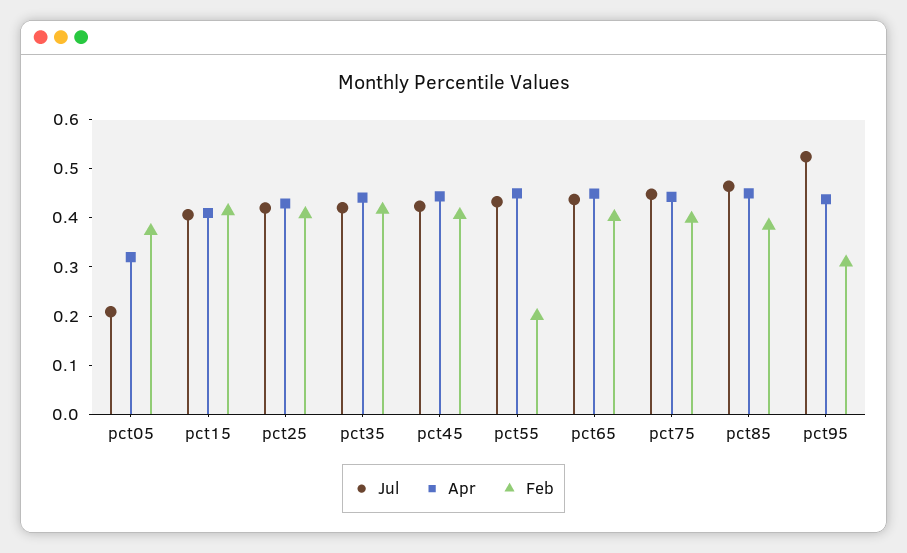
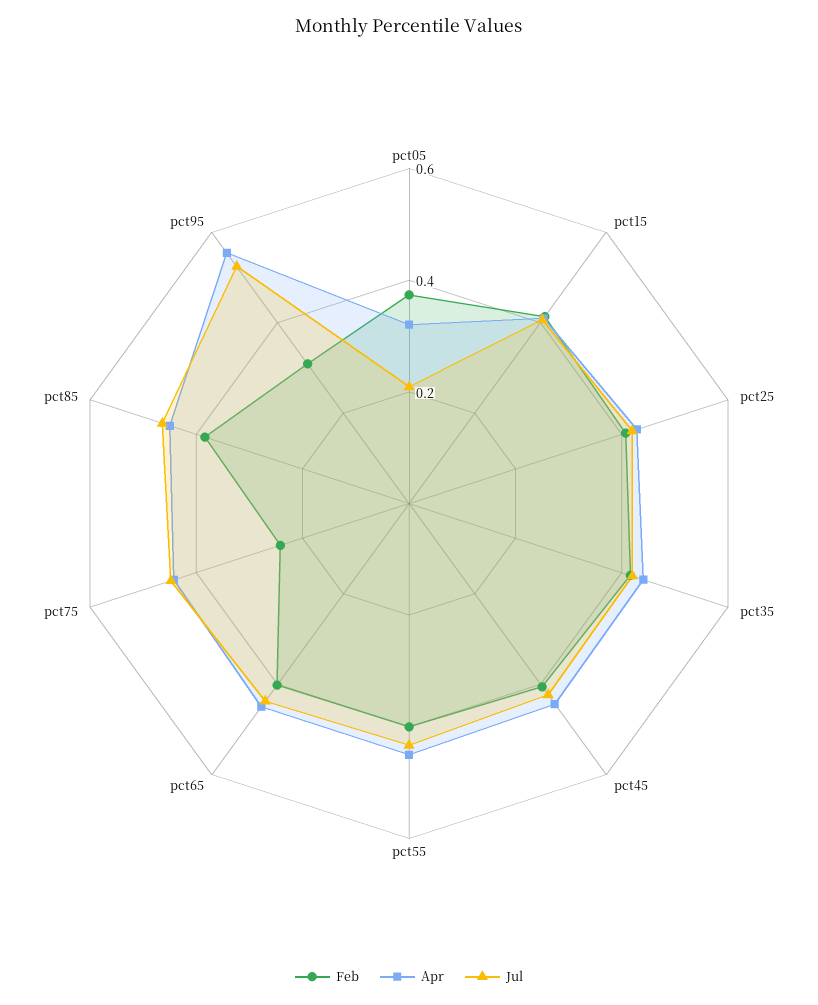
  {
    "Jul": {
      "pct05": 0.2,
      "pct15": 0.4,
      "pct25": 0.42,
      "pct35": 0.42,
      "pct45": 0.42,
      "pct55": 0.44,
      "pct65": 0.44,
      "pct75": 0.44,
      "pct85": 0.46,
      "pct95": 0.52
    },
    "Apr": {
      "pct05": 0.32,
      "pct15": 0.4,
      "pct25": 0.42,
      "pct35": 0.44,
      "pct45": 0.44,
      "pct55": 0.44,
      "pct65": 0.44,
      "pct75": 0.44,
      "pct85": 0.44,
-     "pct95": 0.44
+     "pct95": 0.55
    },
    "Feb": {
      "pct05": 0.38,
      "pct15": 0.42,
      "pct25": 0.4,
      "pct35": 0.42,
      "pct45": 0.4,
-     "pct55": 0.2,
+     "pct55": 0.4,
      "pct65": 0.4,
-     "pct75": 0.4,
+     "pct75": 0.25,
      "pct85": 0.38,
      "pct95": 0.3
    }
  }

